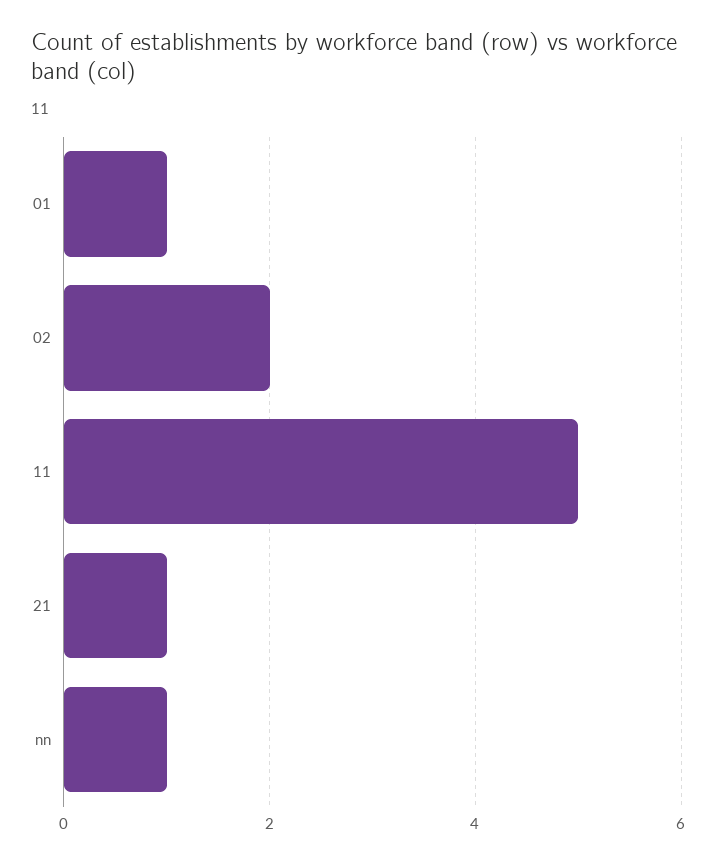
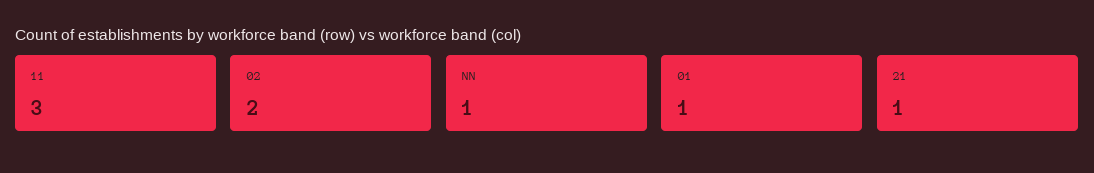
  {
    "01": 1,
    "02": 2,
-   "11": 5,
+   "11": 3,
    "21": 1,
    "nn": 1
  }

